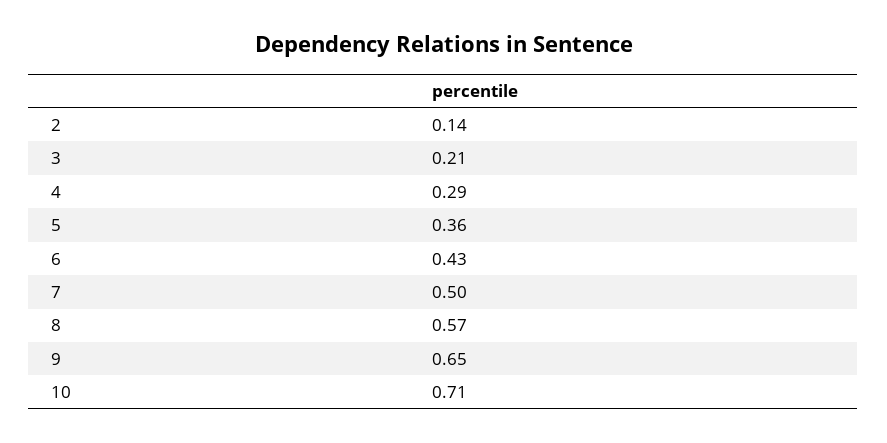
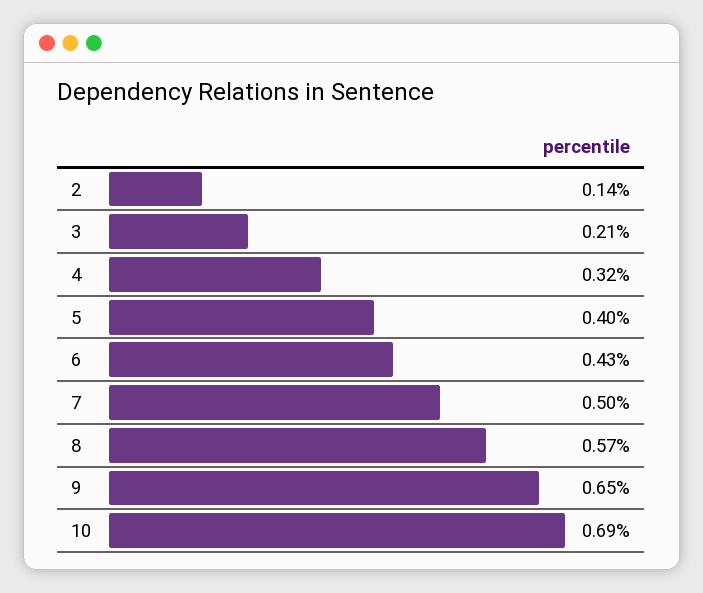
  {
    "2": 0.14,
    "3": 0.21,
-   "4": 0.29,
+   "4": 0.32,
-   "5": 0.36,
+   "5": 0.4,
    "6": 0.43,
    "7": 0.5,
    "8": 0.57,
    "9": 0.65,
-   "10": 0.71
+   "10": 0.69
  }

